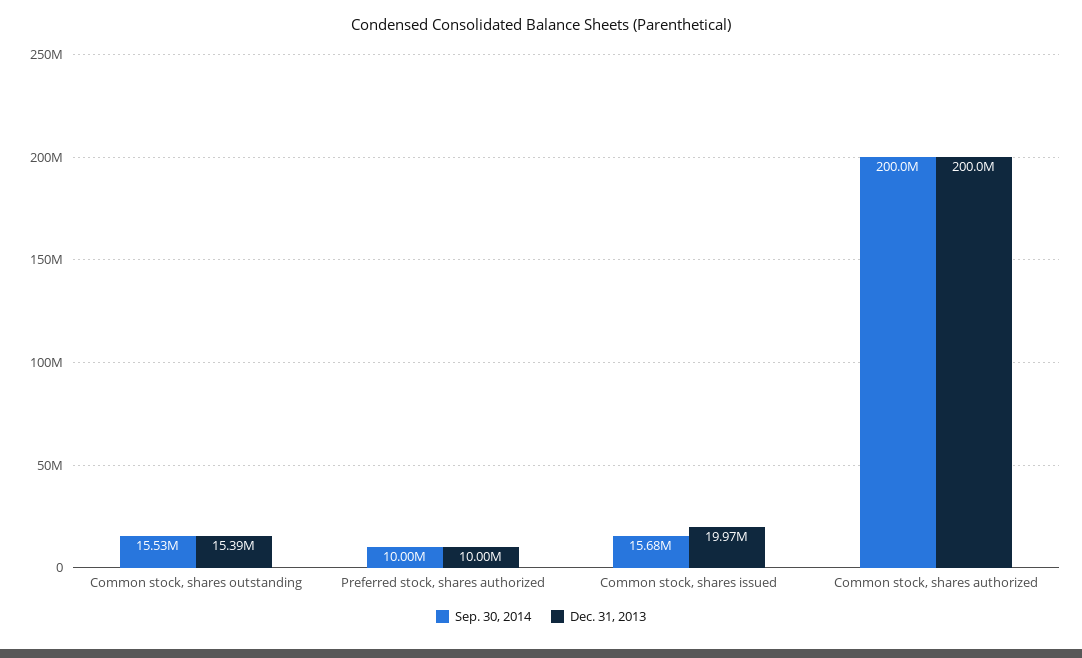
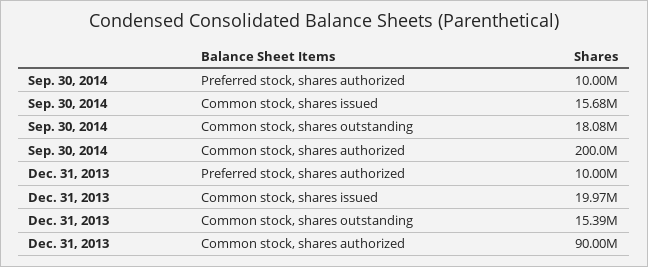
  {
    "Sep. 30, 2014": {
-     "Common stock, shares outstanding": 15530000,
+     "Common stock, shares outstanding": 18080000,
      "Preferred stock, shares authorized": 10000000,
      "Common stock, shares issued": 15680000,
      "Common stock, shares authorized": 200000000
    },
    "Dec. 31, 2013": {
      "Common stock, shares outstanding": 15390000,
      "Preferred stock, shares authorized": 10000000,
      "Common stock, shares issued": 19970000,
-     "Common stock, shares authorized": 200000000
+     "Common stock, shares authorized": 90000000
    }
  }

